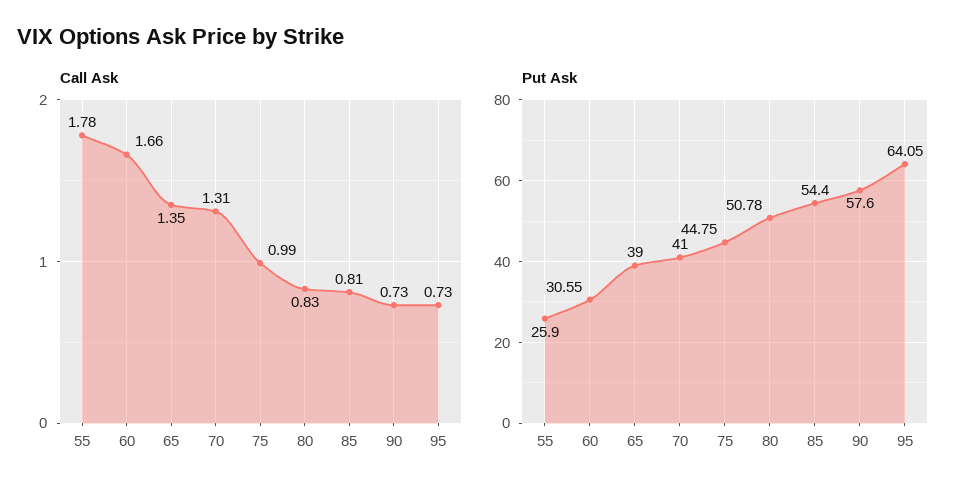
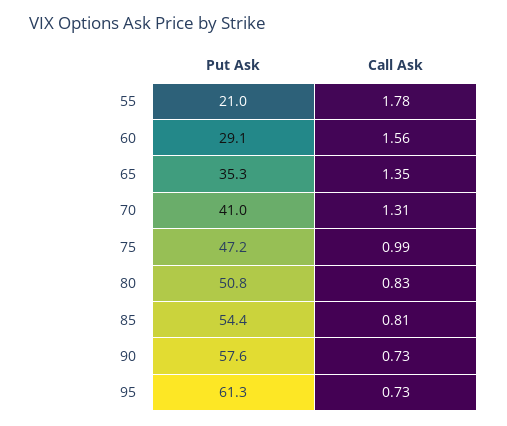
  {
    "Call Ask": {
      "55": 1.78,
-     "60": 1.66,
+     "60": 1.56,
      "65": 1.35,
      "70": 1.31,
      "75": 0.99,
      "80": 0.83,
      "85": 0.81,
      "90": 0.73,
      "95": 0.73
    },
    "Put Ask": {
-     "55": 25.9,
+     "55": 21,
-     "60": 30.55,
+     "60": 29.1,
-     "65": 39,
+     "65": 35.3,
      "70": 41,
-     "75": 44.75,
+     "75": 47.2,
      "80": 50.78,
      "85": 54.4,
      "90": 57.6,
-     "95": 64.05
+     "95": 61.3
    }
  }

